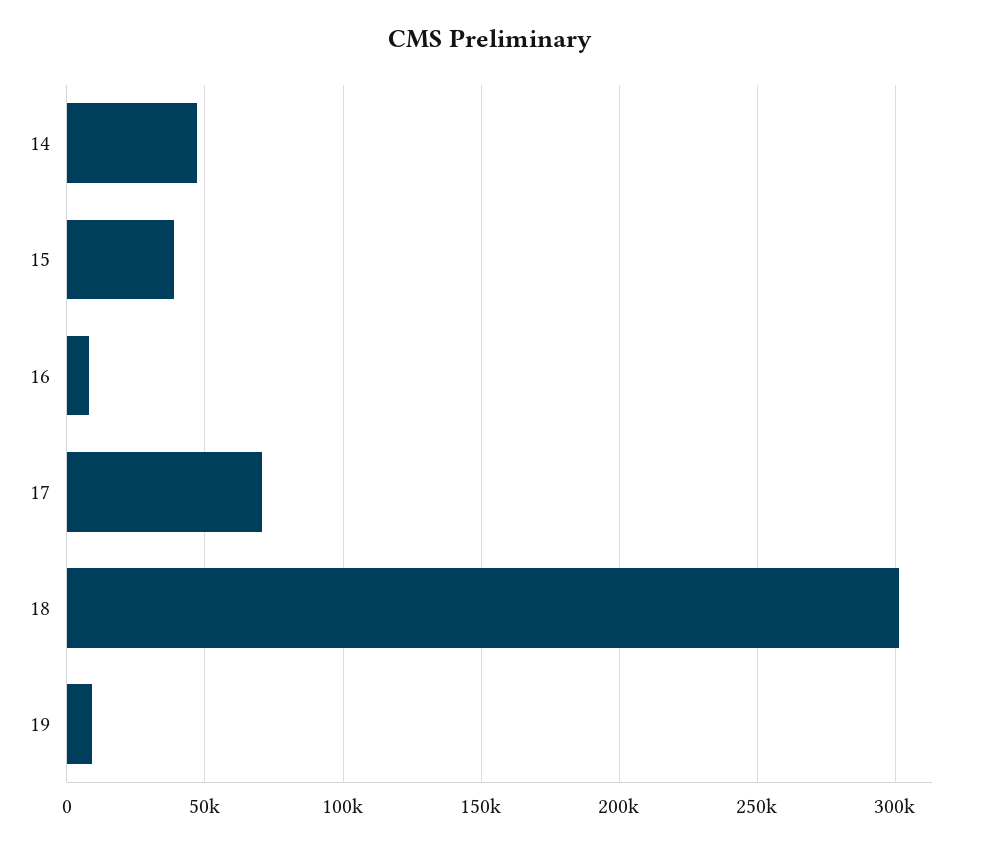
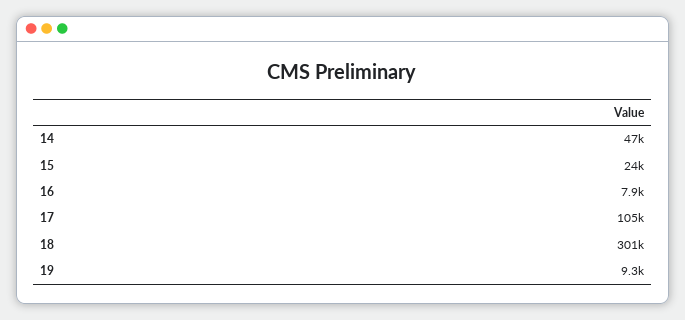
  {
    "14": 47000,
-   "15": 40000,
+   "15": 24000,
    "16": 7900,
-   "17": 70000,
+   "17": 105000,
    "18": 301000,
    "19": 9300
  }

